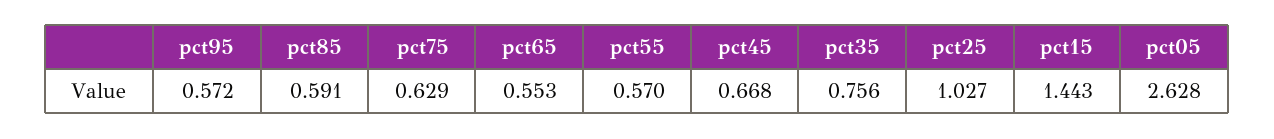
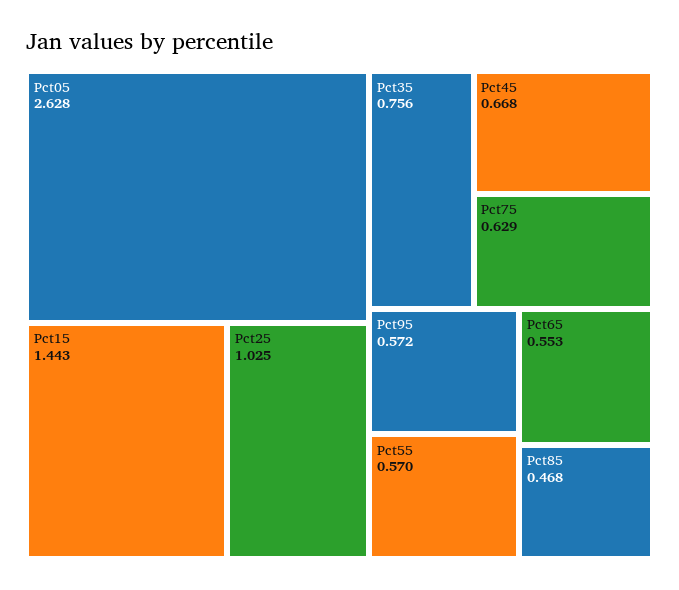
  {
    "pct95": 0.572,
-   "pct85": 0.591,
+   "pct85": 0.468,
    "pct75": 0.629,
    "pct65": 0.553,
    "pct55": 0.57,
    "pct45": 0.668,
    "pct35": 0.756,
-   "pct25": 1.027,
+   "pct25": 1.025,
    "pct15": 1.443,
    "pct05": 2.628
  }

